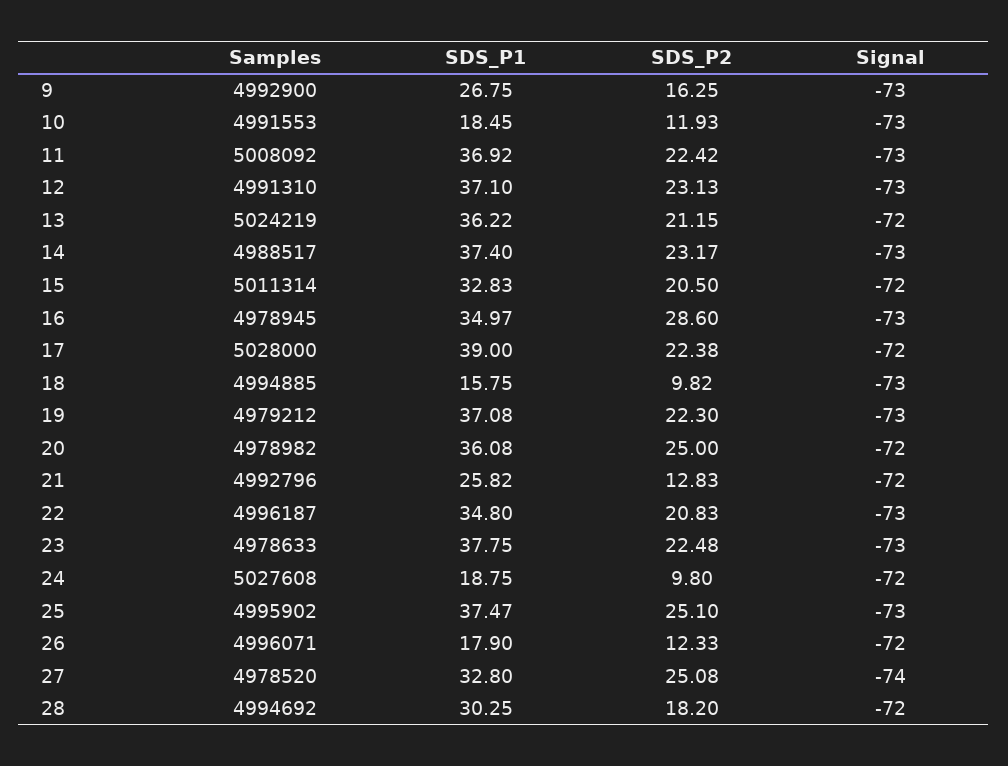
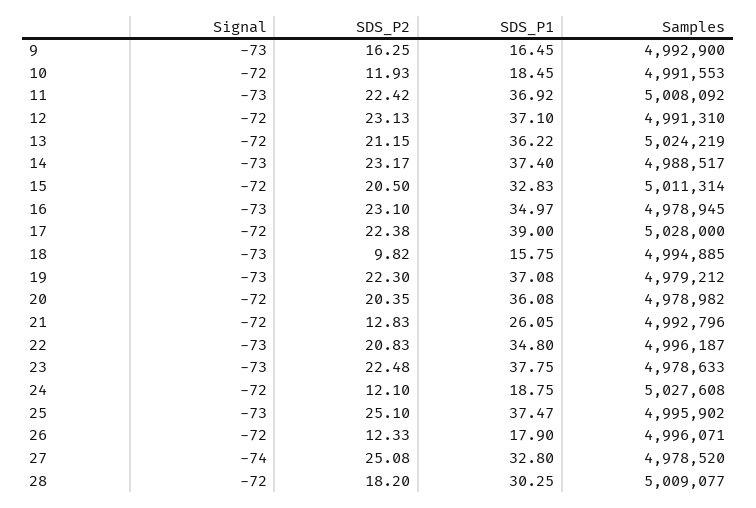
  {
    "Samples": {
      "9": 4992900,
      "10": 4991553,
      "11": 5008092,
      "12": 4991310,
      "13": 5024219,
      "14": 4988517,
      "15": 5011314,
      "16": 4978945,
      "17": 5028000,
      "18": 4994885,
      "19": 4979212,
      "20": 4978982,
      "21": 4992796,
      "22": 4996187,
      "23": 4978633,
      "24": 5027608,
      "25": 4995902,
      "26": 4996071,
      "27": 4978520,
-     "28": 4994692
+     "28": 5009077
    },
    "SDS_P1": {
-     "9": 26.75,
+     "9": 16.45,
      "10": 18.45,
      "11": 36.92,
      "12": 37.1,
      "13": 36.22,
      "14": 37.4,
      "15": 32.83,
      "16": 34.97,
      "17": 39,
      "18": 15.75,
      "19": 37.08,
      "20": 36.08,
-     "21": 25.82,
+     "21": 26.05,
      "22": 34.8,
      "23": 37.75,
      "24": 18.75,
      "25": 37.47,
      "26": 17.9,
      "27": 32.8,
      "28": 30.25
    },
    "SDS_P2": {
      "9": 16.25,
      "10": 11.93,
      "11": 22.42,
      "12": 23.13,
      "13": 21.15,
      "14": 23.17,
      "15": 20.5,
-     "16": 28.6,
+     "16": 23.1,
      "17": 22.38,
      "18": 9.82,
      "19": 22.3,
-     "20": 25,
+     "20": 20.35,
      "21": 12.83,
      "22": 20.83,
      "23": 22.48,
-     "24": 9.8,
+     "24": 12.1,
      "25": 25.1,
      "26": 12.33,
      "27": 25.08,
      "28": 18.2
    },
    "Signal": {
      "9": -73,
-     "10": -73,
+     "10": -72,
      "11": -73,
-     "12": -73,
+     "12": -72,
      "13": -72,
      "14": -73,
      "15": -72,
      "16": -73,
      "17": -72,
      "18": -73,
      "19": -73,
      "20": -72,
      "21": -72,
      "22": -73,
      "23": -73,
      "24": -72,
      "25": -73,
      "26": -72,
      "27": -74,
      "28": -72
    }
  }

